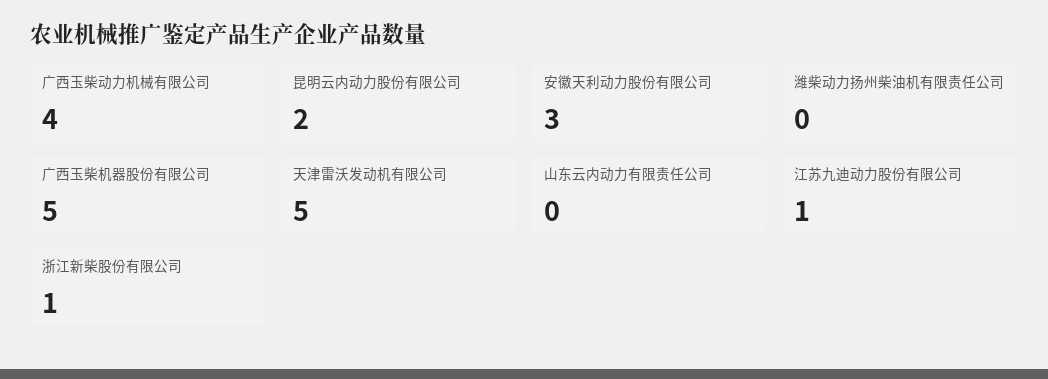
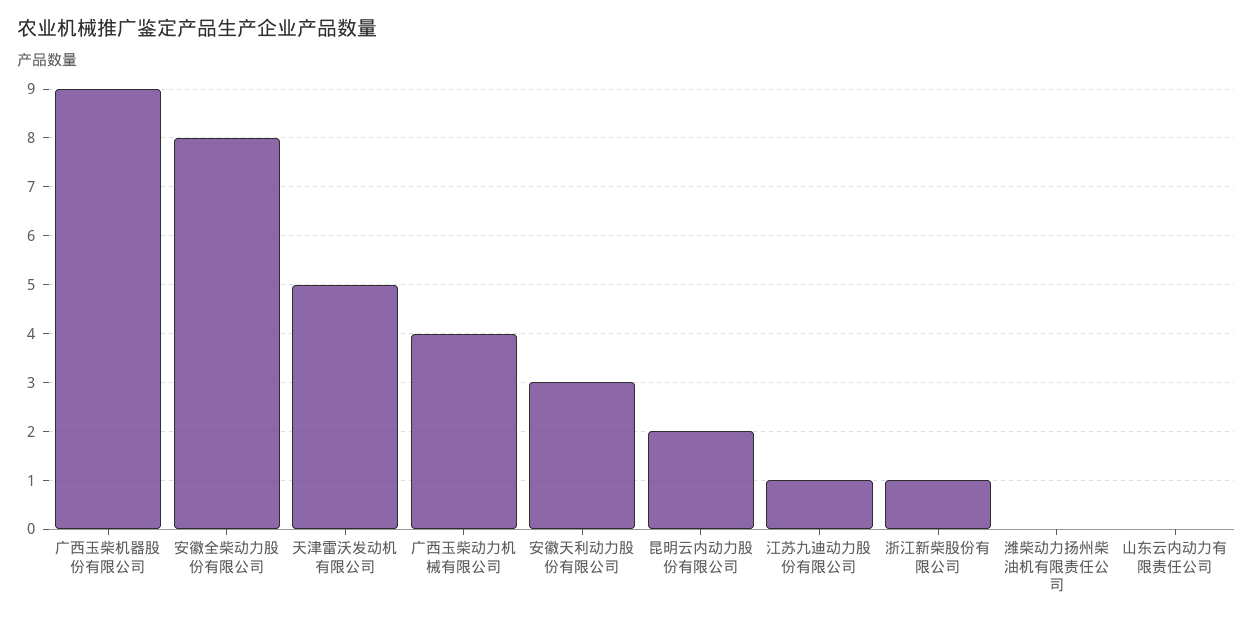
  {
    "广西玉柴动力机械有限公司": 4,
    "昆明云内动力股份有限公司": 2,
    "安徽天利动力股份有限公司": 3,
    "潍柴动力扬州柴油机有限责任公司": 0,
-   "广西玉柴机器股份有限公司": 5,
+   "广西玉柴机器股份有限公司": 9,
    "天津雷沃发动机有限公司": 5,
    "山东云内动力有限责任公司": 0,
    "江苏九迪动力股份有限公司": 1,
-   "浙江新柴股份有限公司": 1
+   "浙江新柴股份有限公司": 1,
+   "安徽全柴动力股份有限公司": 8
  }

